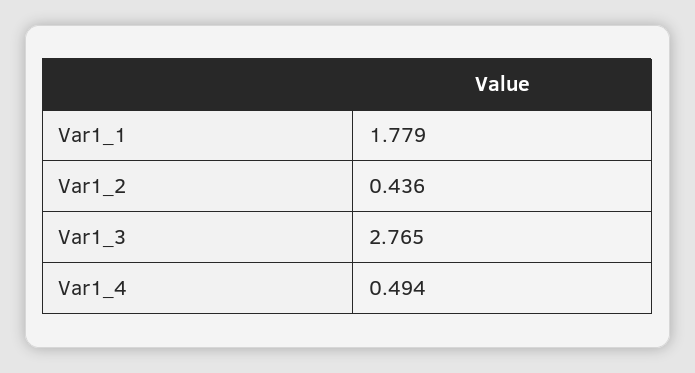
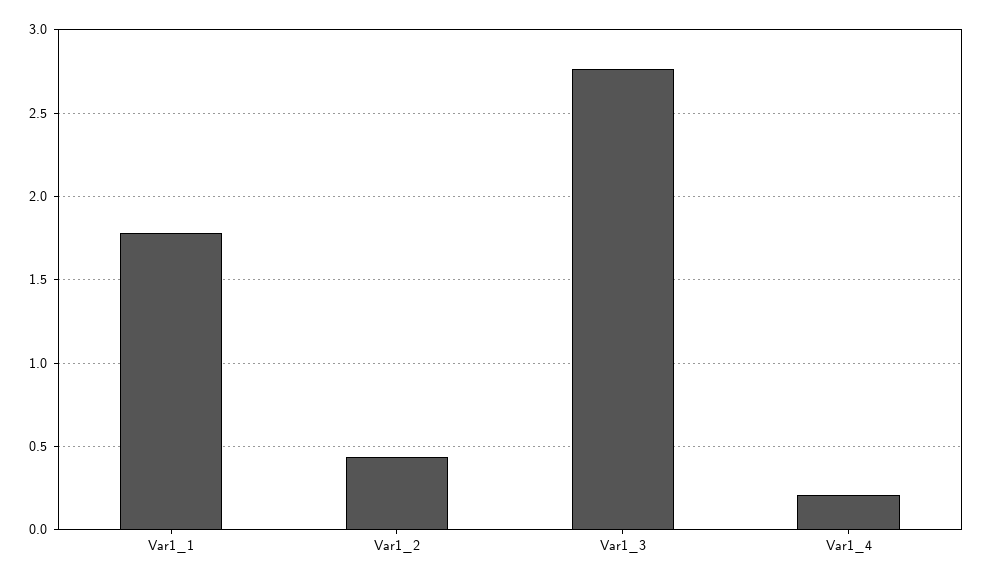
  {
    "Var1_1": 1.779,
    "Var1_2": 0.436,
    "Var1_3": 2.765,
-   "Var1_4": 0.494
+   "Var1_4": 0.2
  }

